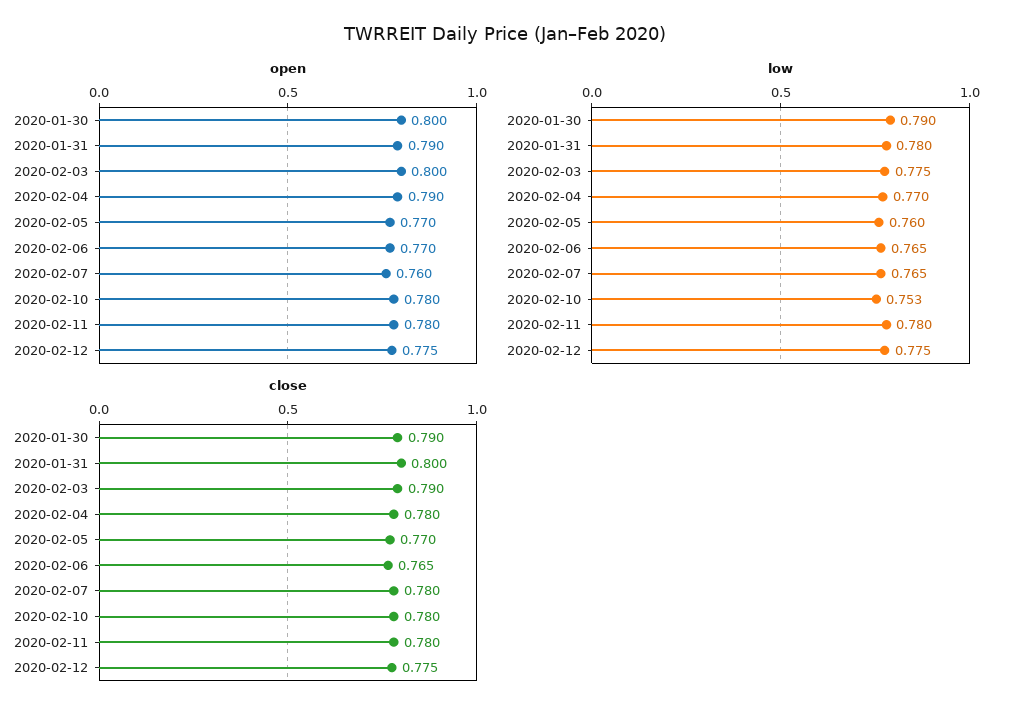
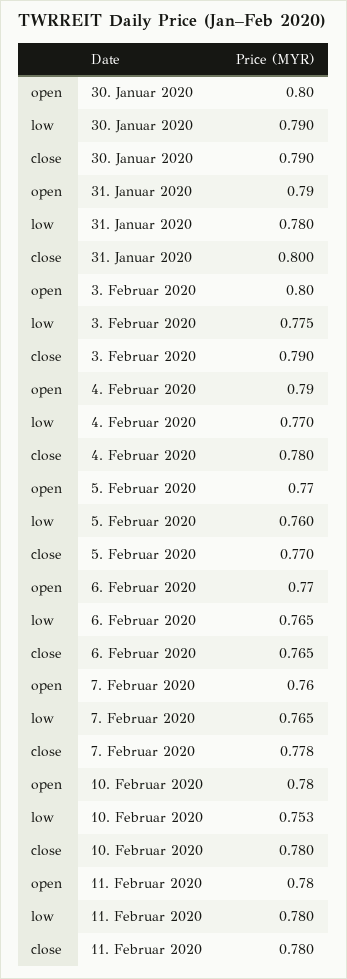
  {
    "open": {
      "2020-01-30": 0.8,
      "2020-01-31": 0.79,
      "2020-02-03": 0.8,
      "2020-02-04": 0.79,
      "2020-02-05": 0.77,
      "2020-02-06": 0.77,
      "2020-02-07": 0.76,
      "2020-02-10": 0.78,
-     "2020-02-11": 0.78,
+     "2020-02-11": 0.78
-     "2020-02-12": 0.775
    },
    "low": {
      "2020-01-30": 0.79,
      "2020-01-31": 0.78,
      "2020-02-03": 0.775,
      "2020-02-04": 0.77,
      "2020-02-05": 0.76,
      "2020-02-06": 0.765,
      "2020-02-07": 0.765,
      "2020-02-10": 0.753,
-     "2020-02-11": 0.78,
+     "2020-02-11": 0.78
-     "2020-02-12": 0.775
    },
    "close": {
      "2020-01-30": 0.79,
      "2020-01-31": 0.8,
      "2020-02-03": 0.79,
      "2020-02-04": 0.78,
      "2020-02-05": 0.77,
      "2020-02-06": 0.765,
-     "2020-02-07": 0.78,
+     "2020-02-07": 0.778,
      "2020-02-10": 0.78,
-     "2020-02-11": 0.78,
+     "2020-02-11": 0.78
-     "2020-02-12": 0.775
    }
  }

